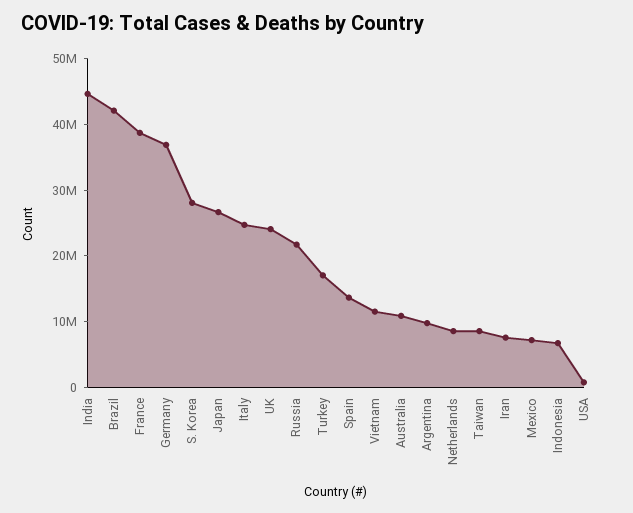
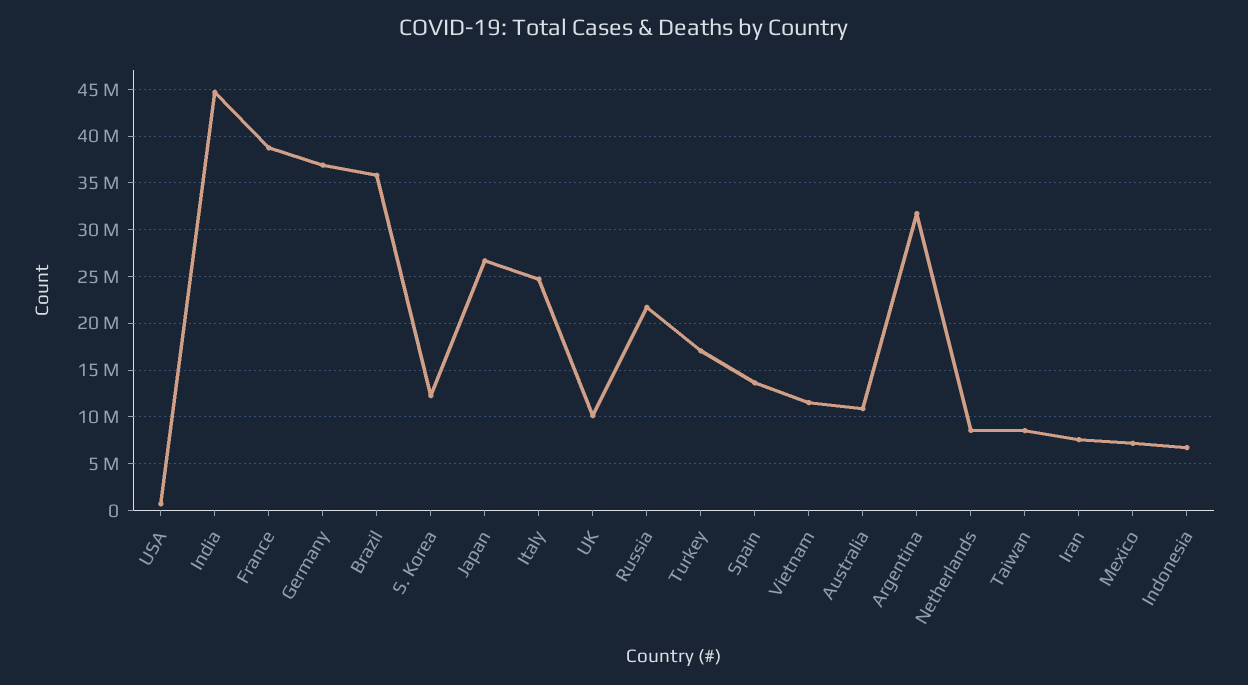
  {
    "India": 45000000,
-   "Brazil": 42000000,
+   "Brazil": 36000000,
    "France": 39000000,
    "Germany": 37000000,
-   "S. Korea": 28000000,
+   "S. Korea": 12000000,
    "Japan": 27000000,
    "Italy": 25000000,
-   "UK": 24000000,
+   "UK": 10000000,
    "Russia": 22000000,
    "Turkey": 17000000,
    "Spain": 14000000,
    "Vietnam": 12000000,
    "Australia": 11000000,
-   "Argentina": 10000000,
+   "Argentina": 32000000,
    "Netherlands": 9000000,
    "Taiwan": 9000000,
    "Iran": 8000000,
    "Mexico": 7000000,
    "Indonesia": 7000000,
    "USA": 1000000
  }

